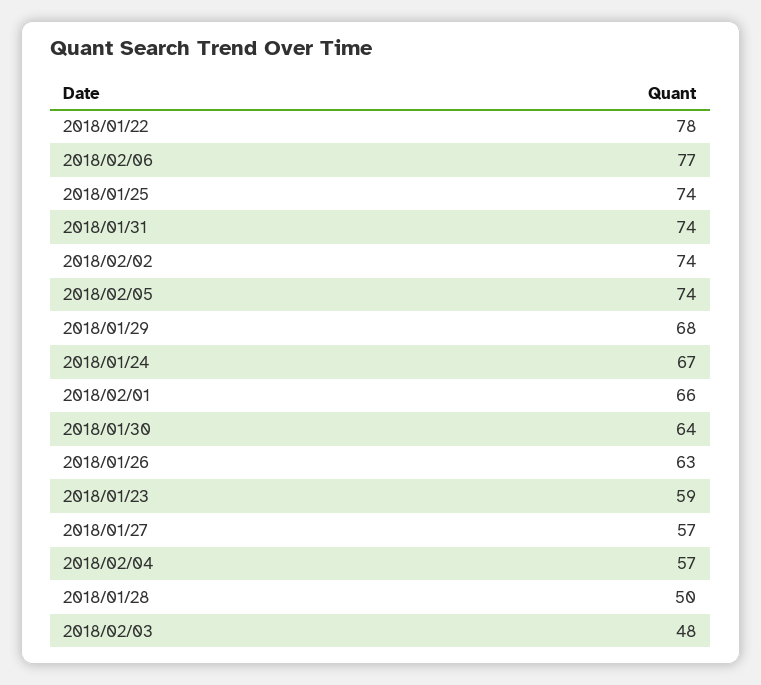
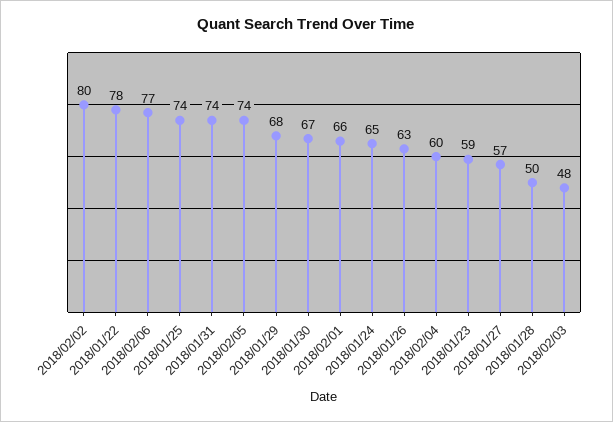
  {
    "2018/01/22": 78,
    "2018/02/06": 77,
    "2018/01/25": 74,
    "2018/01/31": 74,
-   "2018/02/02": 74,
+   "2018/02/02": 80,
    "2018/02/05": 74,
    "2018/01/29": 68,
-   "2018/01/24": 67,
+   "2018/01/24": 65,
    "2018/02/01": 66,
-   "2018/01/30": 64,
+   "2018/01/30": 67,
    "2018/01/26": 63,
    "2018/01/23": 59,
    "2018/01/27": 57,
-   "2018/02/04": 57,
+   "2018/02/04": 60,
    "2018/01/28": 50,
    "2018/02/03": 48
  }

